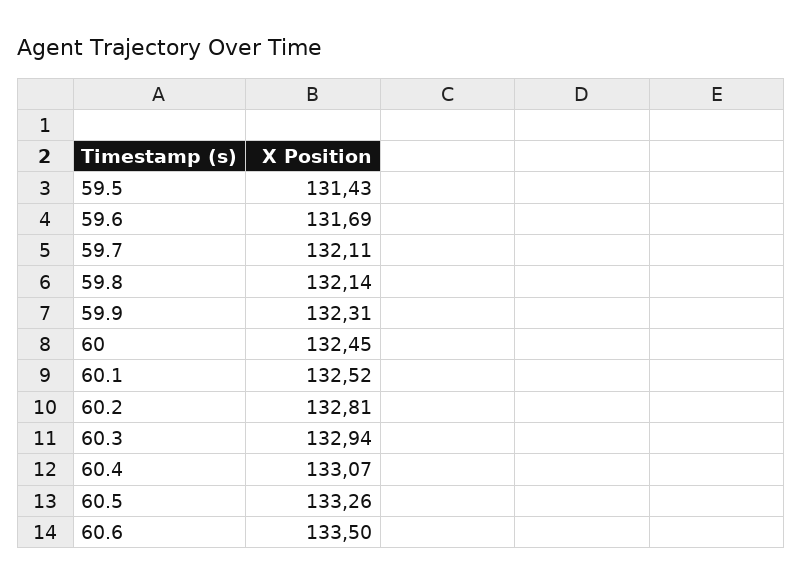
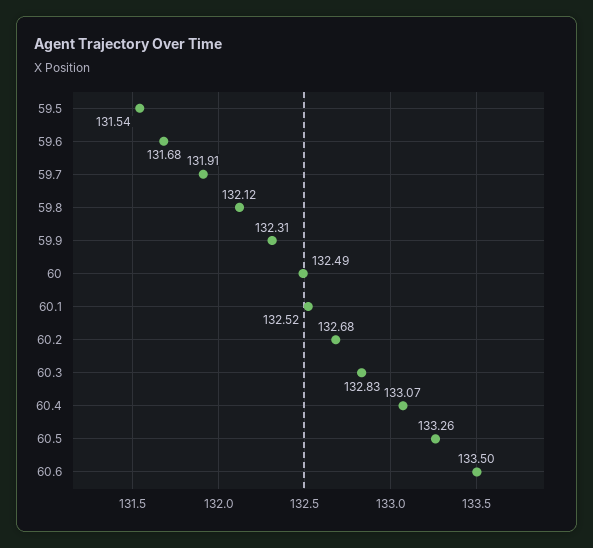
  {
-   "59.5": 131.43,
+   "59.5": 131.54,
-   "59.6": 131.69,
+   "59.6": 131.68,
-   "59.7": 132.11,
+   "59.7": 131.91,
-   "59.8": 132.14,
+   "59.8": 132.12,
    "59.9": 132.31,
-   "60": 132.45,
+   "60": 132.49,
    "60.1": 132.52,
-   "60.2": 132.81,
+   "60.2": 132.68,
-   "60.3": 132.94,
+   "60.3": 132.83,
    "60.4": 133.07,
    "60.5": 133.26,
    "60.6": 133.5
  }

